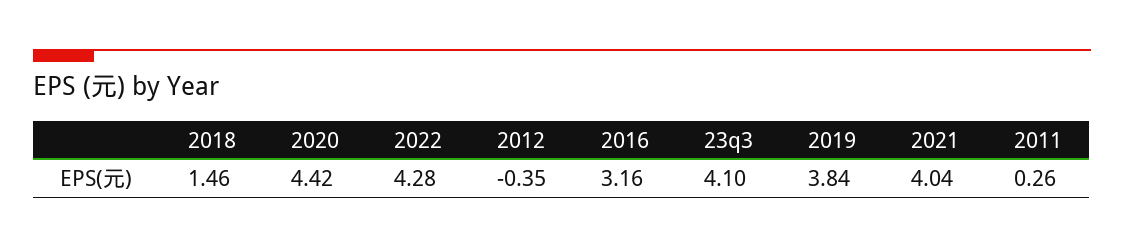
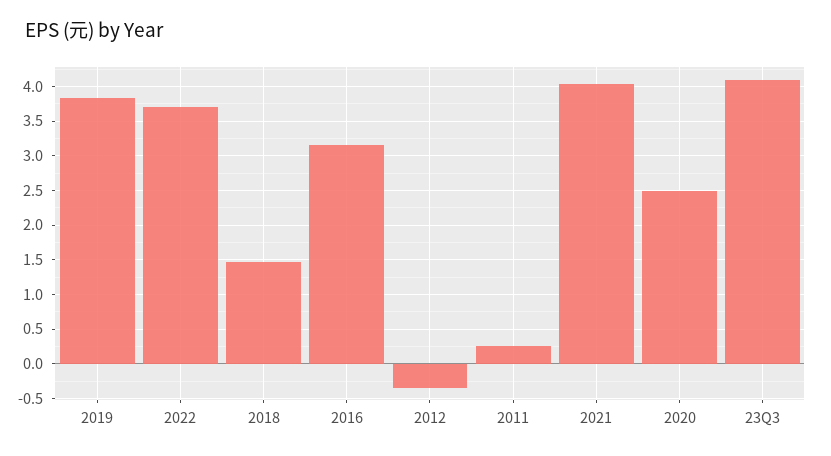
  {
    "2018": 1.46,
-   "2020": 4.42,
+   "2020": 2.5,
-   "2022": 4.28,
+   "2022": 3.7,
    "2012": -0.35,
    "2016": 3.16,
    "23q3": 4.1,
    "2019": 3.84,
    "2021": 4.04,
    "2011": 0.26
  }

